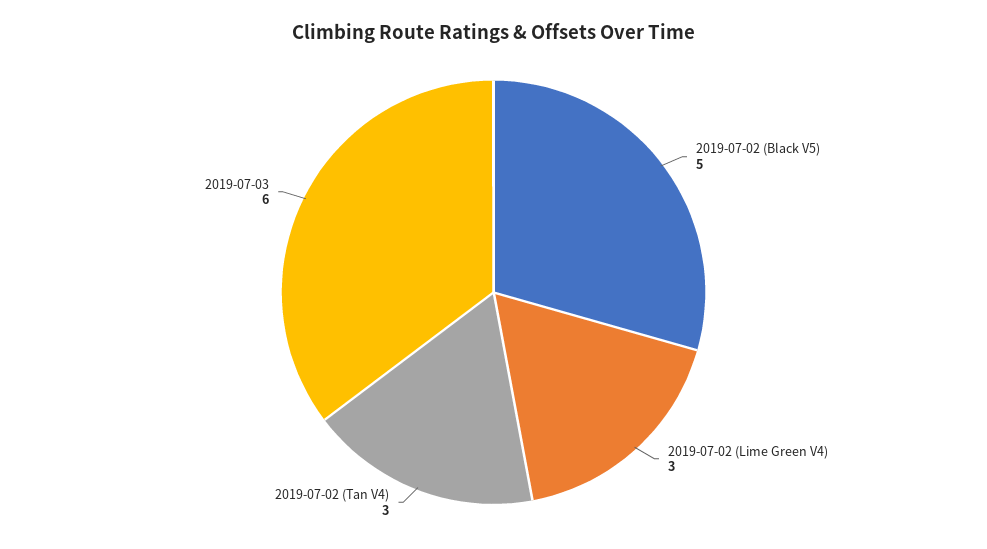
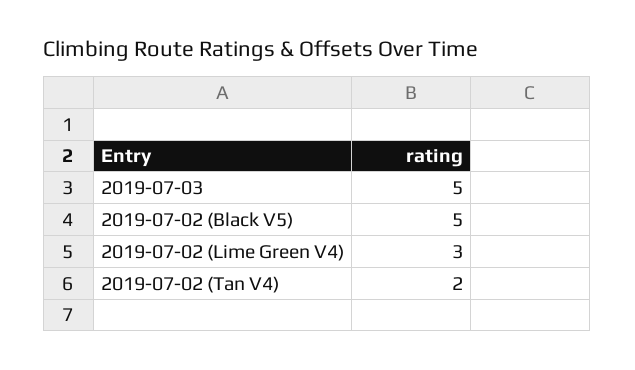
  {
    "2019-07-02 (Black V5)": 5,
    "2019-07-02 (Lime Green V4)": 3,
-   "2019-07-02 (Tan V4)": 3,
+   "2019-07-02 (Tan V4)": 2,
-   "2019-07-03": 6
+   "2019-07-03": 5
  }

